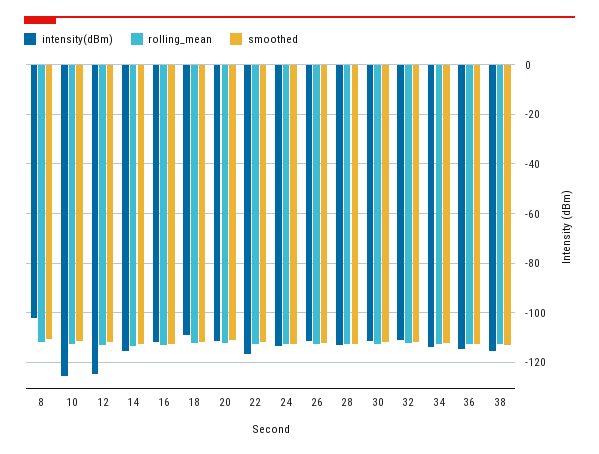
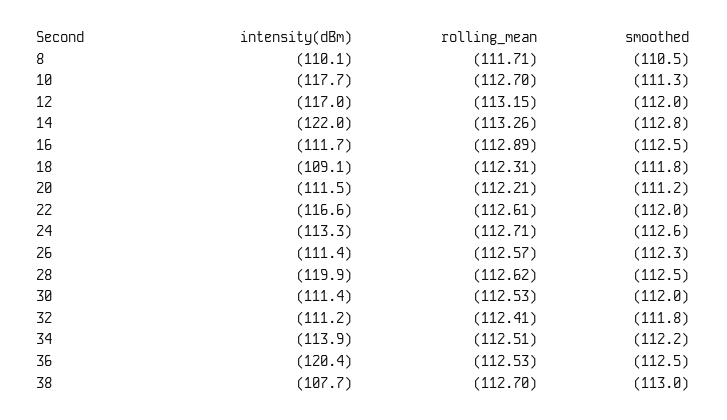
  {
    "intensity(dBm)": {
-     "8": -102.5,
+     "8": -110.1,
-     "10": -125,
+     "10": -117.7,
-     "12": -125,
+     "12": -117,
-     "14": -115,
+     "14": -122,
      "16": -111.7,
      "18": -109.1,
      "20": -111.5,
      "22": -116.6,
      "24": -113.3,
      "26": -111.4,
-     "28": -112.5,
+     "28": -119.9,
      "30": -111.4,
      "32": -111.2,
      "34": -113.9,
-     "36": -115,
+     "36": -120.4,
-     "38": -115
+     "38": -107.7
    },
    "rolling_mean": {
      "8": -111.71,
      "10": -112.7,
      "12": -113.15,
      "14": -113.26,
      "16": -112.89,
      "18": -112.31,
      "20": -112.21,
      "22": -112.61,
      "24": -112.71,
      "26": -112.57,
      "28": -112.62,
      "30": -112.53,
      "32": -112.41,
      "34": -112.51,
      "36": -112.53,
      "38": -112.7
    },
    "smoothed": {
      "8": -110.5,
      "10": -111.3,
      "12": -112,
      "14": -112.8,
      "16": -112.5,
      "18": -111.8,
      "20": -111.2,
      "22": -112,
      "24": -112.6,
      "26": -112.3,
      "28": -112.5,
      "30": -112,
      "32": -111.8,
      "34": -112.2,
      "36": -112.5,
      "38": -113
    }
  }

